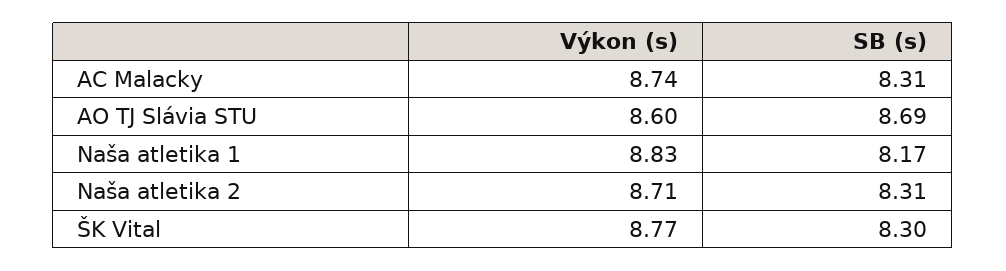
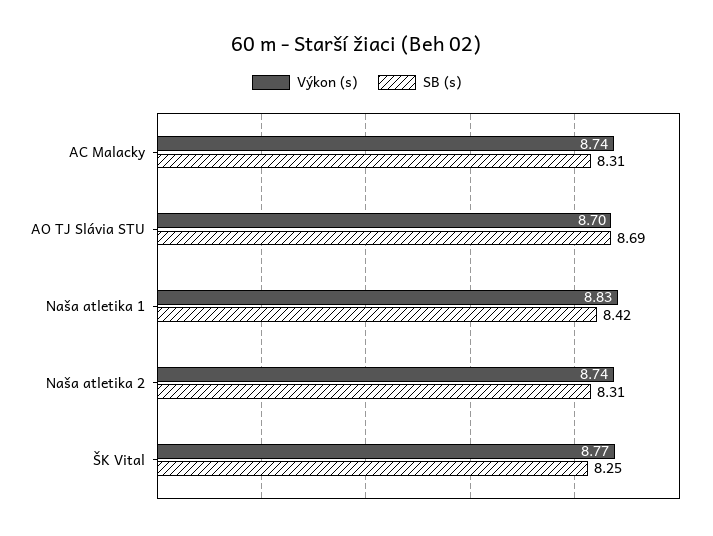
  {
    "Výkon (s)": {
      "AC Malacky": 8.74,
-     "AO TJ Slávia STU": 8.6,
+     "AO TJ Slávia STU": 8.7,
      "Naša atletika 1": 8.83,
-     "Naša atletika 2": 8.71,
+     "Naša atletika 2": 8.74,
      "ŠK Vital": 8.77
    },
    "SB (s)": {
      "AC Malacky": 8.31,
      "AO TJ Slávia STU": 8.69,
-     "Naša atletika 1": 8.17,
+     "Naša atletika 1": 8.42,
      "Naša atletika 2": 8.31,
-     "ŠK Vital": 8.3
+     "ŠK Vital": 8.25
    }
  }

